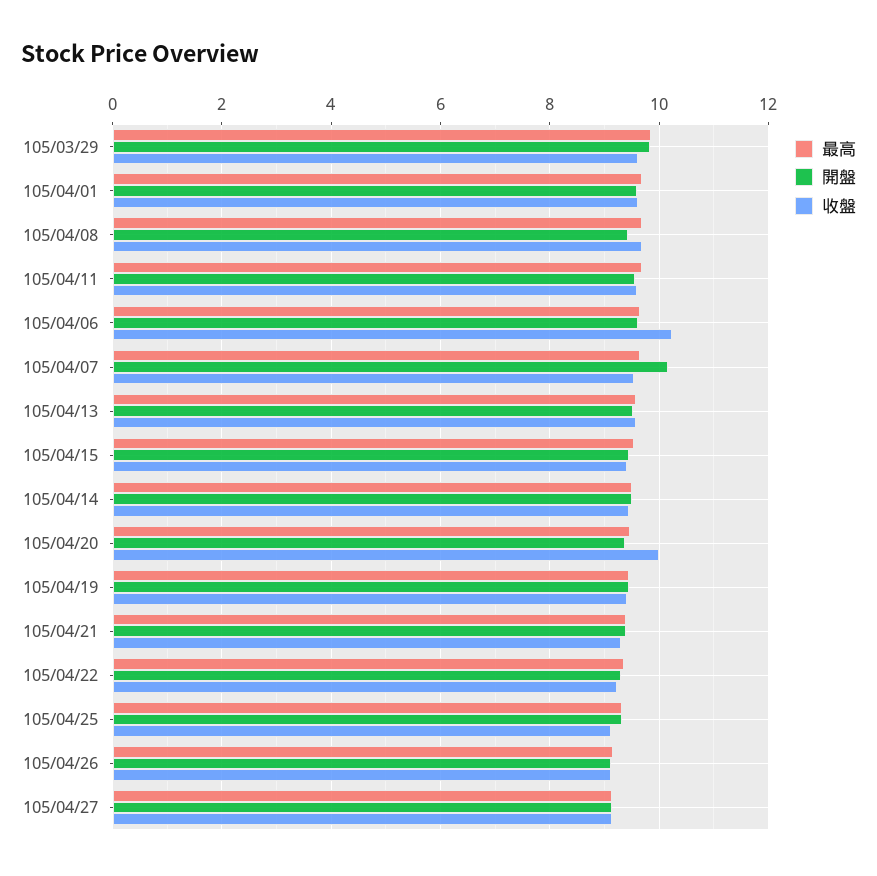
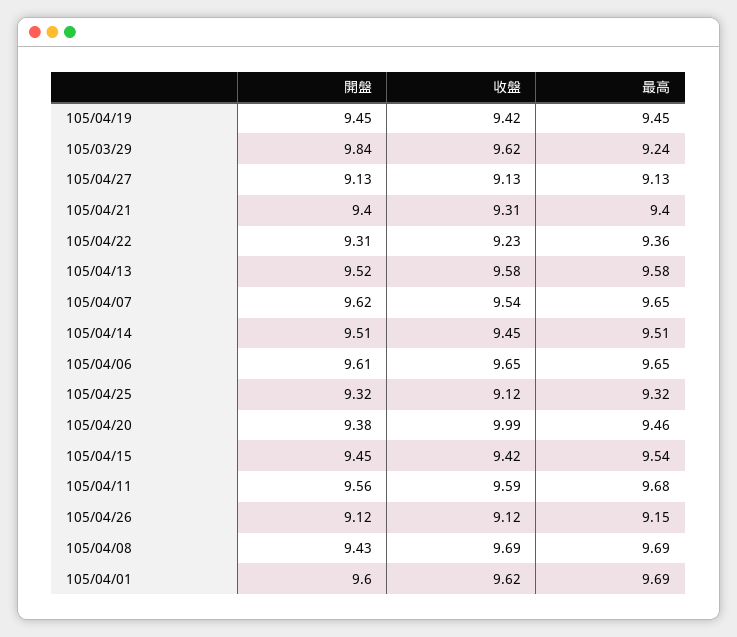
  {
    "最高": {
-     "105/03/29": 9.8,
+     "105/03/29": 9.24,
      "105/04/01": 9.69,
      "105/04/08": 9.69,
      "105/04/11": 9.68,
      "105/04/06": 9.65,
      "105/04/07": 9.65,
      "105/04/13": 9.58,
      "105/04/15": 9.54,
      "105/04/14": 9.51,
      "105/04/20": 9.46,
      "105/04/19": 9.45,
      "105/04/21": 9.4,
      "105/04/22": 9.36,
      "105/04/25": 9.32,
      "105/04/26": 9.15,
      "105/04/27": 9.13
    },
    "開盤": {
      "105/03/29": 9.84,
      "105/04/01": 9.6,
      "105/04/08": 9.43,
      "105/04/11": 9.56,
      "105/04/06": 9.61,
-     "105/04/07": 10.2,
+     "105/04/07": 9.62,
      "105/04/13": 9.52,
      "105/04/15": 9.45,
      "105/04/14": 9.51,
      "105/04/20": 9.38,
      "105/04/19": 9.45,
      "105/04/21": 9.4,
      "105/04/22": 9.31,
      "105/04/25": 9.32,
      "105/04/26": 9.12,
      "105/04/27": 9.13
    },
    "收盤": {
      "105/03/29": 9.62,
      "105/04/01": 9.62,
      "105/04/08": 9.69,
      "105/04/11": 9.59,
-     "105/04/06": 10.2,
+     "105/04/06": 9.65,
      "105/04/07": 9.54,
      "105/04/13": 9.58,
      "105/04/15": 9.42,
      "105/04/14": 9.45,
      "105/04/20": 9.99,
      "105/04/19": 9.42,
      "105/04/21": 9.31,
      "105/04/22": 9.23,
      "105/04/25": 9.12,
      "105/04/26": 9.12,
      "105/04/27": 9.13
    }
  }

